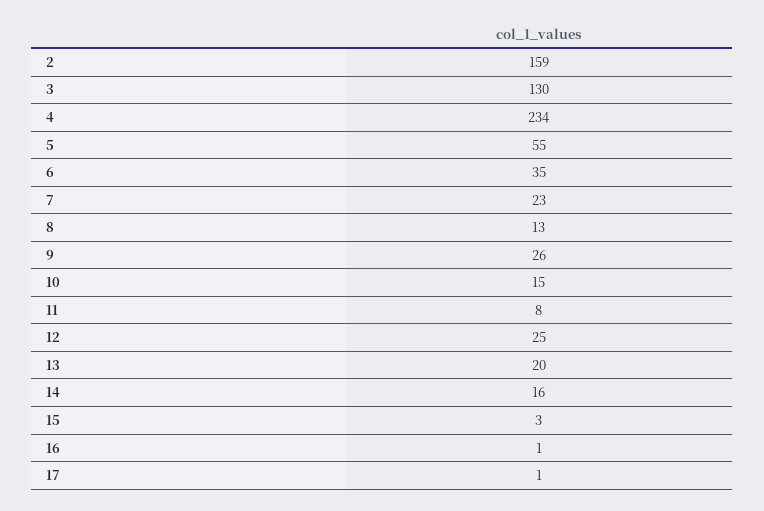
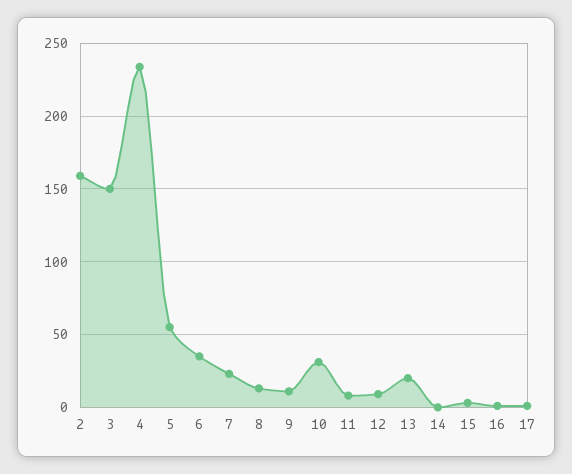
  {
    "2": 159,
-   "3": 130,
+   "3": 150,
    "4": 234,
    "5": 55,
    "6": 35,
    "7": 23,
    "8": 13,
-   "9": 26,
+   "9": 10,
-   "10": 15,
+   "10": 30,
    "11": 8,
-   "12": 25,
+   "12": 10,
    "13": 20,
-   "14": 16,
+   "14": 0,
    "15": 3,
    "16": 1,
    "17": 1
  }

